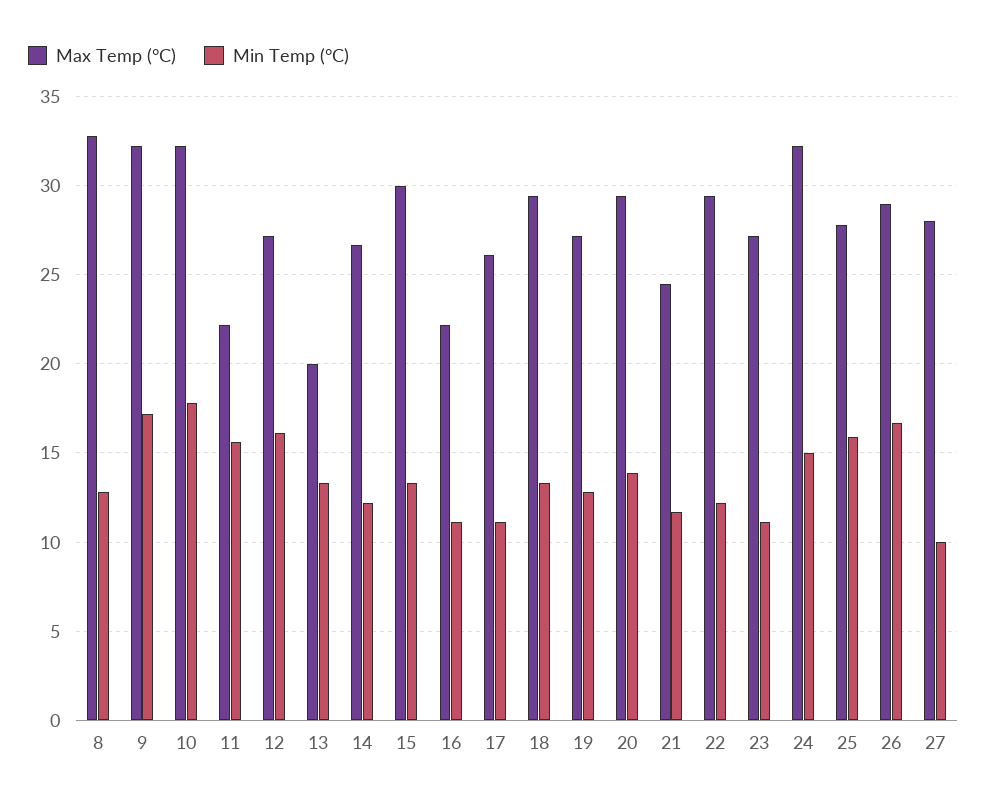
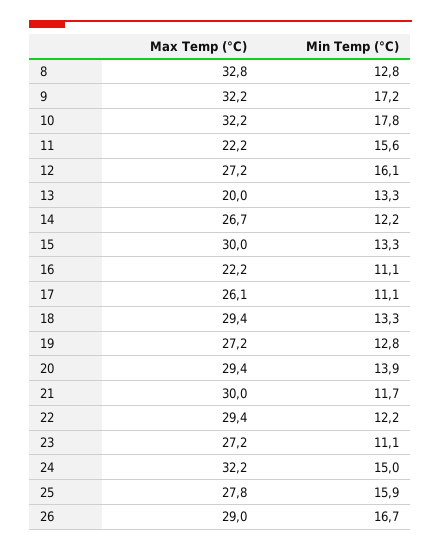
  {
    "Max Temp (°C)": {
      "8": 32.8,
      "9": 32.2,
      "10": 32.2,
      "11": 22.2,
      "12": 27.2,
      "13": 20,
      "14": 26.7,
      "15": 30,
      "16": 22.2,
      "17": 26.1,
      "18": 29.4,
      "19": 27.2,
      "20": 29.4,
-     "21": 24.5,
+     "21": 30,
      "22": 29.4,
      "23": 27.2,
      "24": 32.2,
      "25": 27.8,
-     "26": 29,
+     "26": 29
-     "27": 28
    },
    "Min Temp (°C)": {
      "8": 12.8,
      "9": 17.2,
      "10": 17.8,
      "11": 15.6,
      "12": 16.1,
      "13": 13.3,
      "14": 12.2,
      "15": 13.3,
      "16": 11.1,
      "17": 11.1,
      "18": 13.3,
      "19": 12.8,
      "20": 13.9,
      "21": 11.7,
      "22": 12.2,
      "23": 11.1,
      "24": 15,
      "25": 15.9,
-     "26": 16.7,
+     "26": 16.7
-     "27": 10
    }
  }

